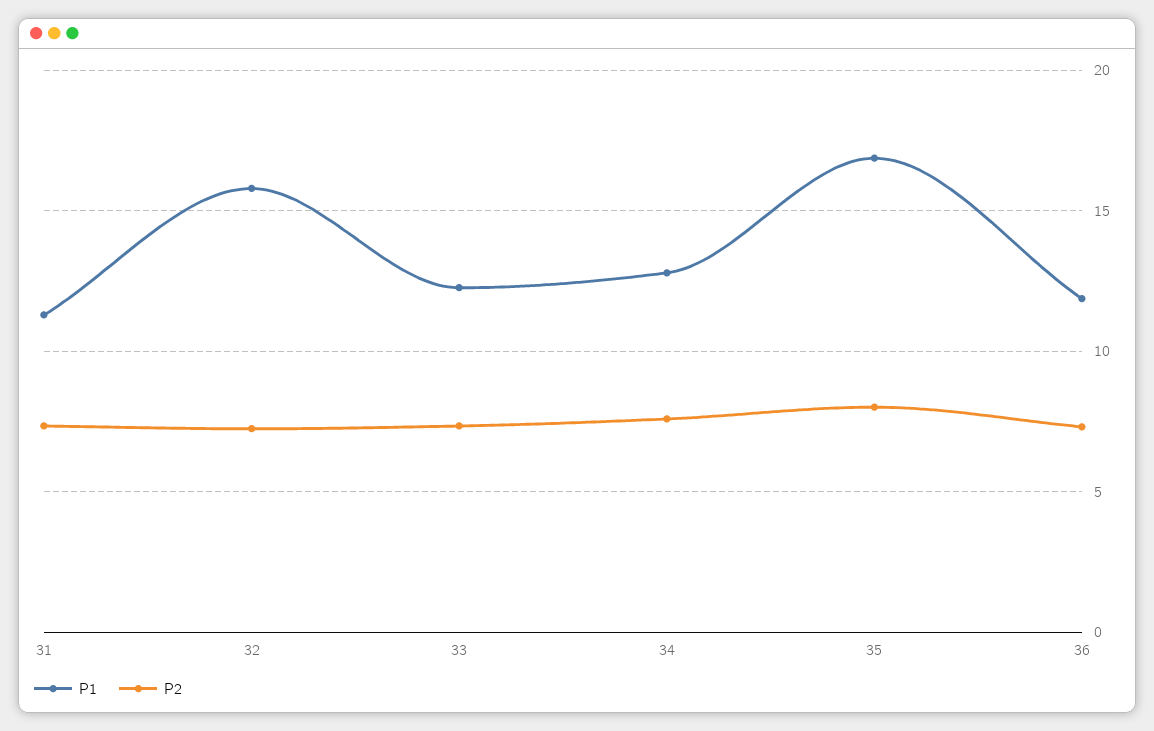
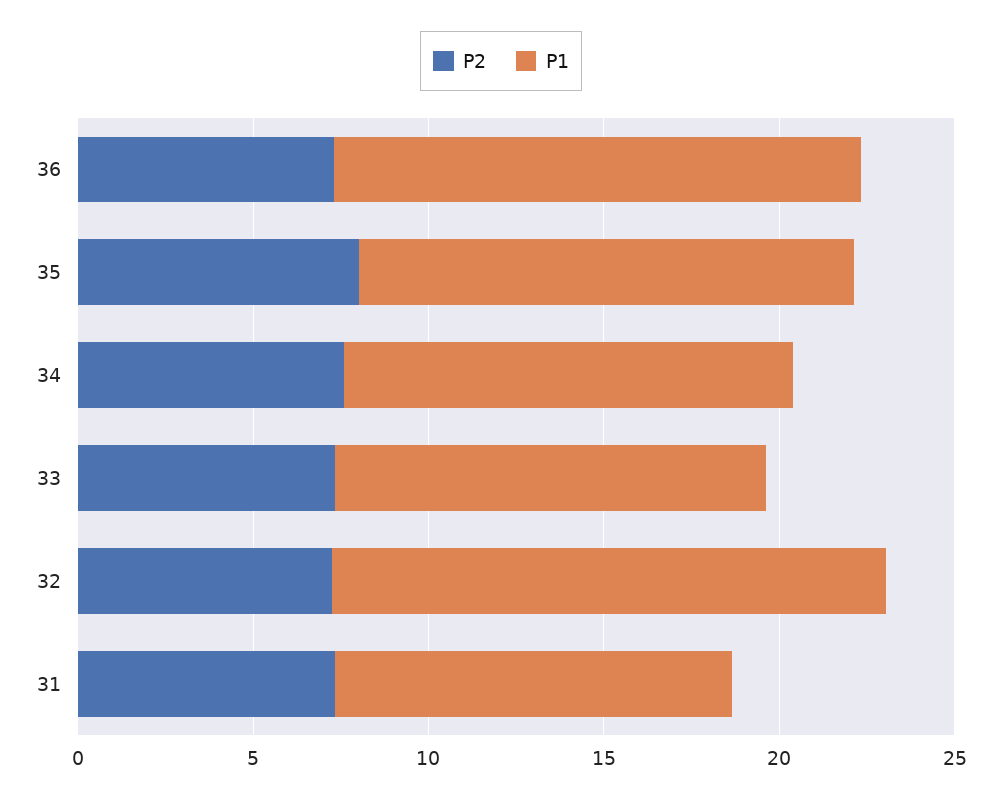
  {
    "P1": {
      "31": 11.5,
      "32": 16,
      "33": 12.5,
      "34": 13,
-     "35": 17,
+     "35": 14,
-     "36": 12
+     "36": 15
    },
    "P2": {
      "31": 7.5,
      "32": 7.5,
      "33": 7.5,
      "34": 7.5,
      "35": 8,
      "36": 7.5
    }
  }

